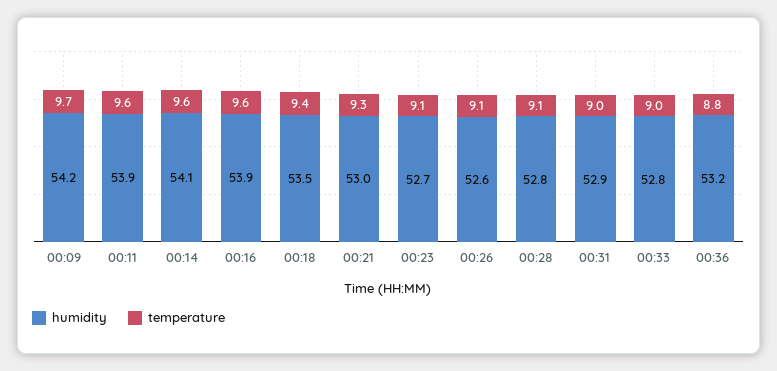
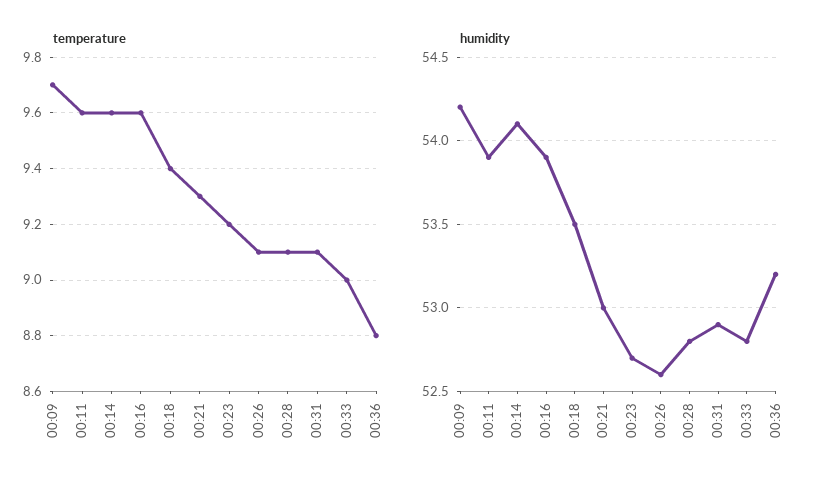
  {
    "humidity": {
      "00:09": 54.2,
      "00:11": 53.9,
      "00:14": 54.1,
      "00:16": 53.9,
      "00:18": 53.5,
      "00:21": 53,
      "00:23": 52.7,
      "00:26": 52.6,
      "00:28": 52.8,
      "00:31": 52.9,
      "00:33": 52.8,
      "00:36": 53.2
    },
    "temperature": {
      "00:09": 9.7,
      "00:11": 9.6,
      "00:14": 9.6,
      "00:16": 9.6,
      "00:18": 9.4,
      "00:21": 9.3,
-     "00:23": 9.1,
+     "00:23": 9.2,
      "00:26": 9.1,
      "00:28": 9.1,
-     "00:31": 9,
+     "00:31": 9.1,
      "00:33": 9,
      "00:36": 8.8
    }
  }

